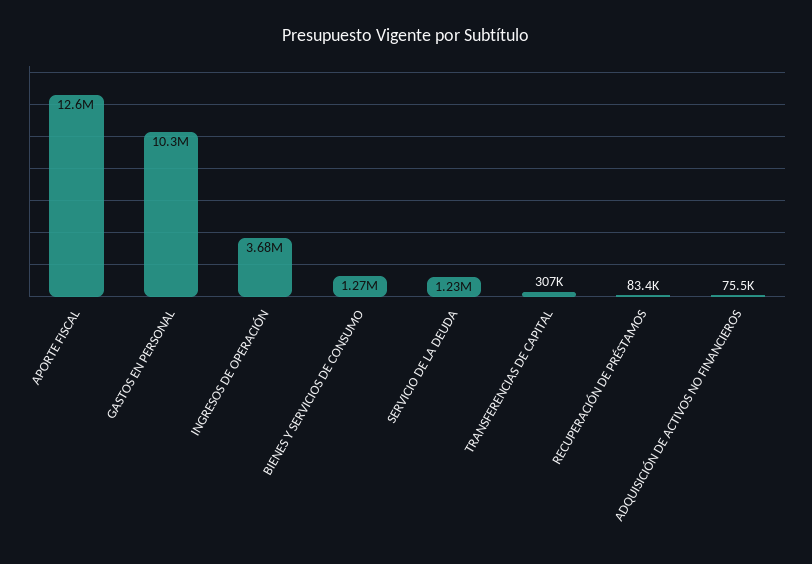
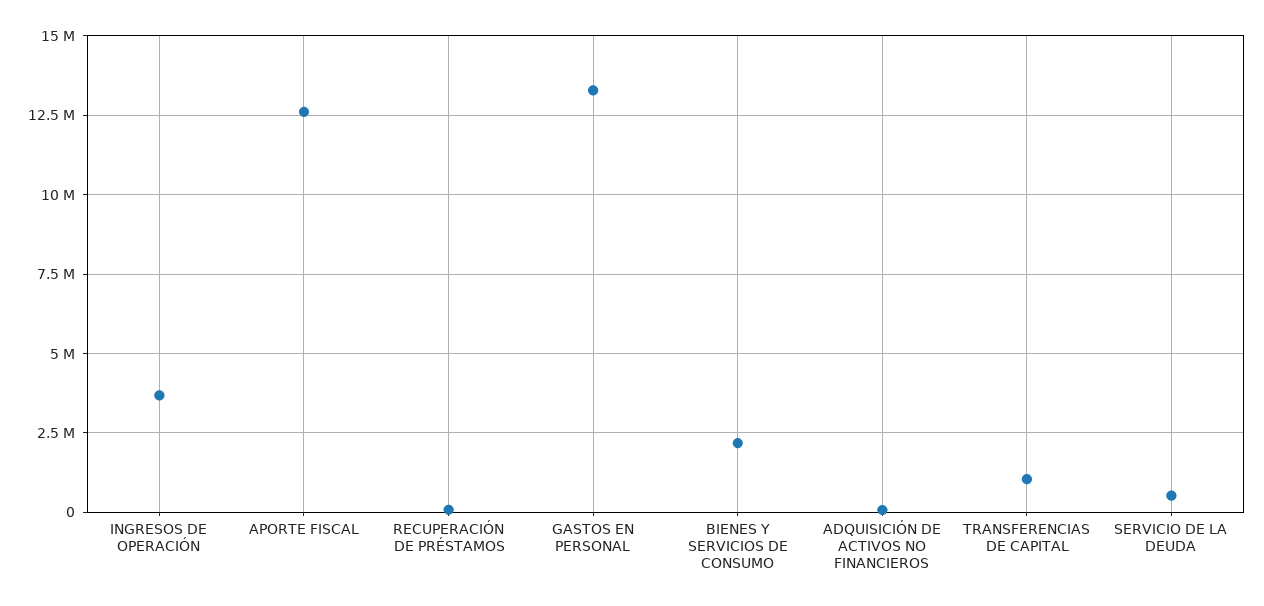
  {
    "APORTE FISCAL": 12600000,
-   "GASTOS EN PERSONAL": 10300000,
+   "GASTOS EN PERSONAL": 13250000,
    "INGRESOS DE OPERACIÓN": 3680000,
-   "BIENES Y SERVICIOS DE CONSUMO": 1270000,
+   "BIENES Y SERVICIOS DE CONSUMO": 2250000,
-   "SERVICIO DE LA DEUDA": 1230000,
+   "SERVICIO DE LA DEUDA": 500000,
-   "TRANSFERENCIAS DE CAPITAL": 307000,
+   "TRANSFERENCIAS DE CAPITAL": 1000000,
    "RECUPERACIÓN DE PRÉSTAMOS": 83400,
    "ADQUISICIÓN DE ACTIVOS NO FINANCIEROS": 75500
  }

